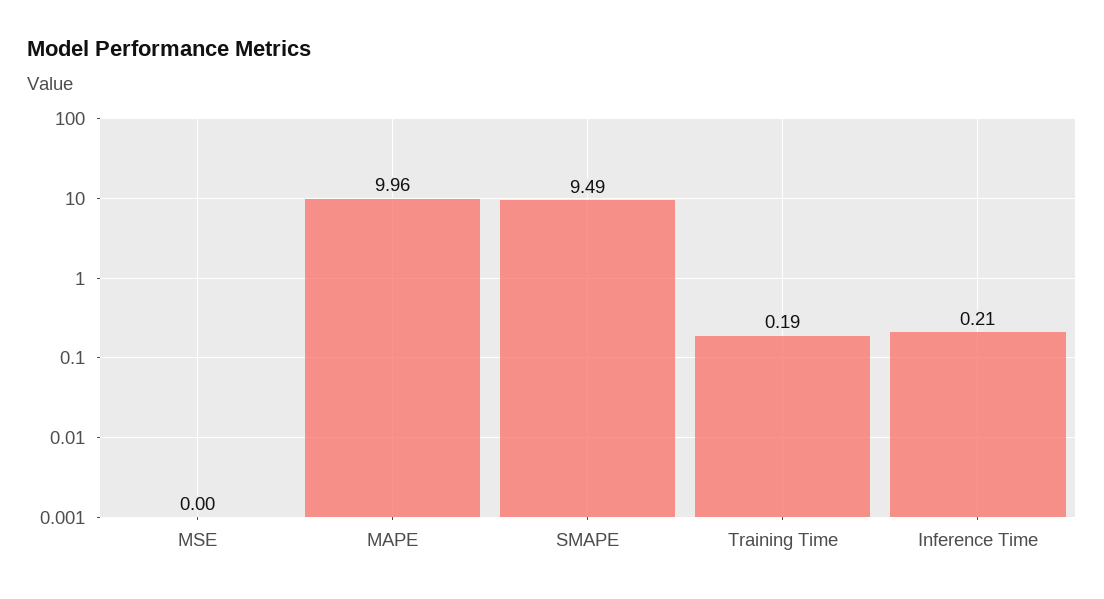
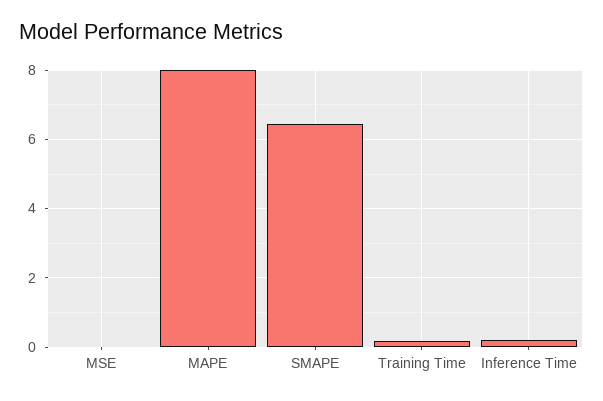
  {
    "MSE": 0,
-   "MAPE": 9.96,
+   "MAPE": 8,
-   "SMAPE": 9.49,
+   "SMAPE": 6.4,
    "Training Time": 0.19,
    "Inference Time": 0.21
  }

